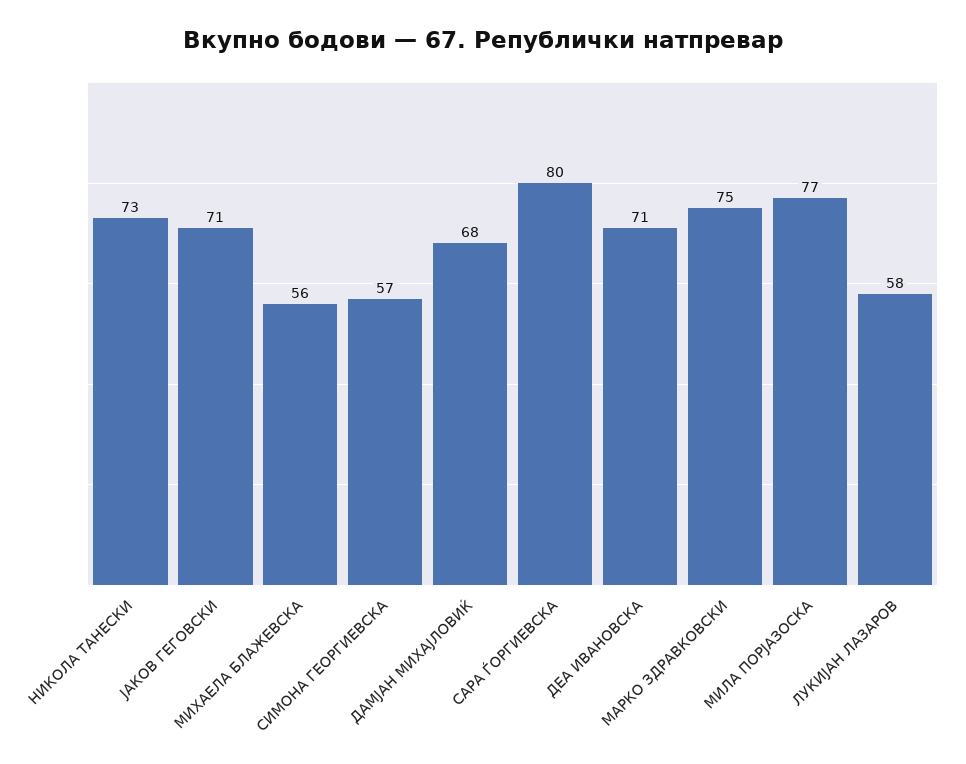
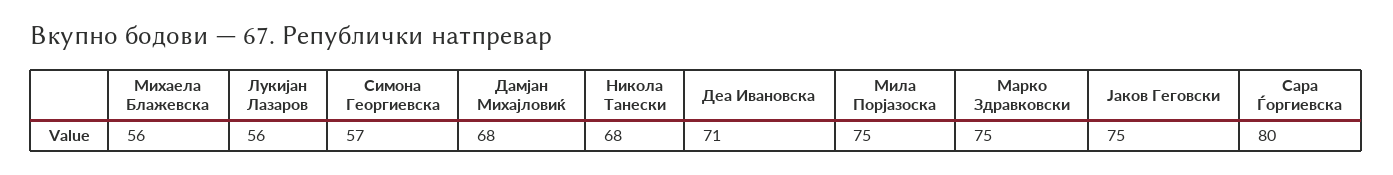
  {
-   "НИКОЛА ТАНЕСКИ": 73,
+   "НИКОЛА ТАНЕСКИ": 68,
-   "ЈАКОВ ГЕГОВСКИ": 71,
+   "ЈАКОВ ГЕГОВСКИ": 75,
    "МИХАЕЛА БЛАЖЕВСКА": 56,
    "СИМОНА ГЕОРГИЕВСКА": 57,
    "ДАМЈАН МИХАЈЛОВИЌ": 68,
    "САРА ЃОРГИЕВСКА": 80,
    "ДЕА ИВАНОВСКА": 71,
    "МАРКО ЗДРАВКОВСКИ": 75,
-   "МИЛА ПОРЈАЗОСКА": 77,
+   "МИЛА ПОРЈАЗОСКА": 75,
-   "ЛУКИЈАН ЛАЗАРОВ": 58
+   "ЛУКИЈАН ЛАЗАРОВ": 56
  }

